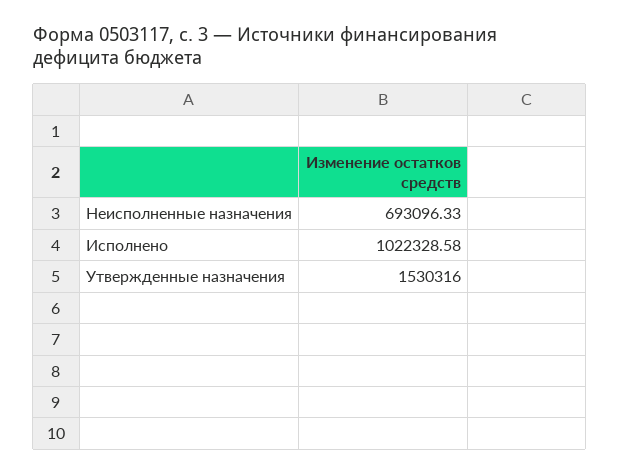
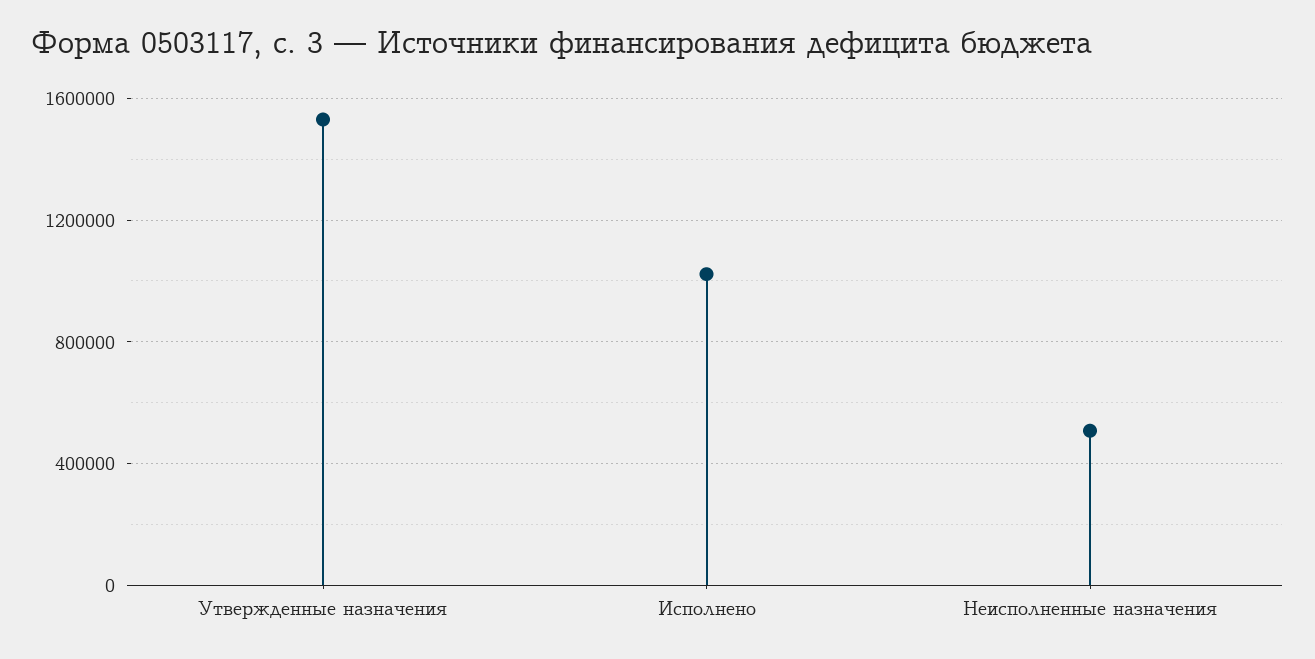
  {
-   "Неисполненные назначения": 693096.33,
+   "Неисполненные назначения": 500000,
    "Исполнено": 1022328.58,
    "Утвержденные назначения": 1530316
  }

